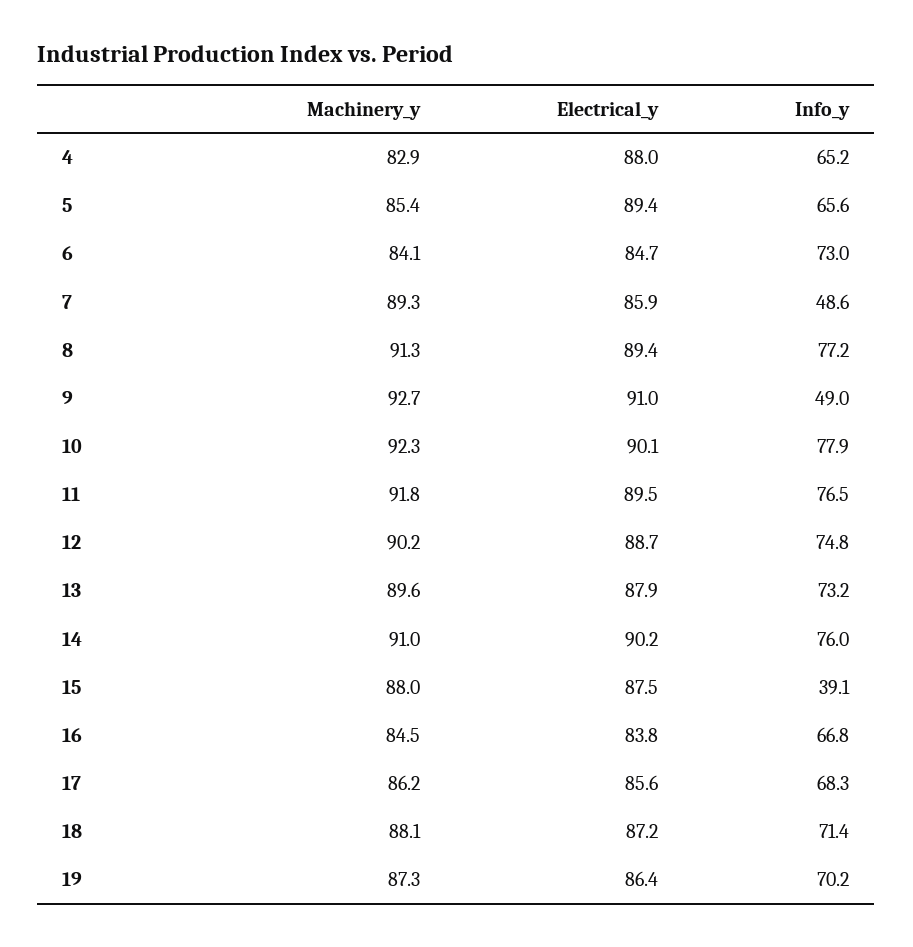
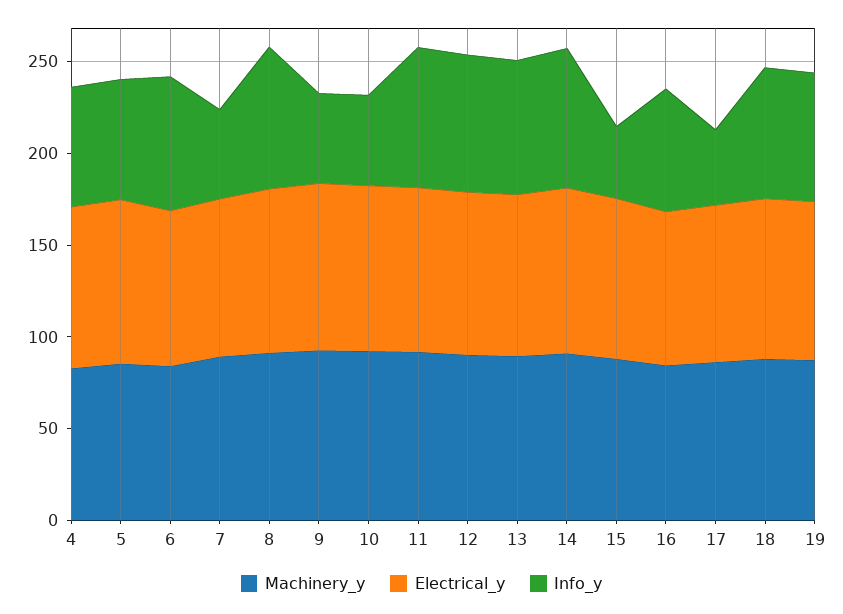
  {
    "Machinery_y": {
      "4": 82.9,
      "5": 85.4,
      "6": 84.1,
      "7": 89.3,
      "8": 91.3,
      "9": 92.7,
      "10": 92.3,
      "11": 91.8,
      "12": 90.2,
      "13": 89.6,
      "14": 91,
      "15": 88,
      "16": 84.5,
      "17": 86.2,
      "18": 88.1,
      "19": 87.3
    },
    "Electrical_y": {
      "4": 88,
      "5": 89.4,
      "6": 84.7,
      "7": 85.9,
      "8": 89.4,
      "9": 91,
      "10": 90.1,
      "11": 89.5,
      "12": 88.7,
      "13": 87.9,
      "14": 90.2,
      "15": 87.5,
      "16": 83.8,
      "17": 85.6,
      "18": 87.2,
      "19": 86.4
    },
    "Info_y": {
      "4": 65.2,
      "5": 65.6,
      "6": 73,
      "7": 48.6,
      "8": 77.2,
      "9": 49,
-     "10": 77.9,
+     "10": 50,
      "11": 76.5,
      "12": 74.8,
      "13": 73.2,
      "14": 76,
      "15": 39.1,
      "16": 66.8,
-     "17": 68.3,
+     "17": 40,
      "18": 71.4,
      "19": 70.2
    }
  }

